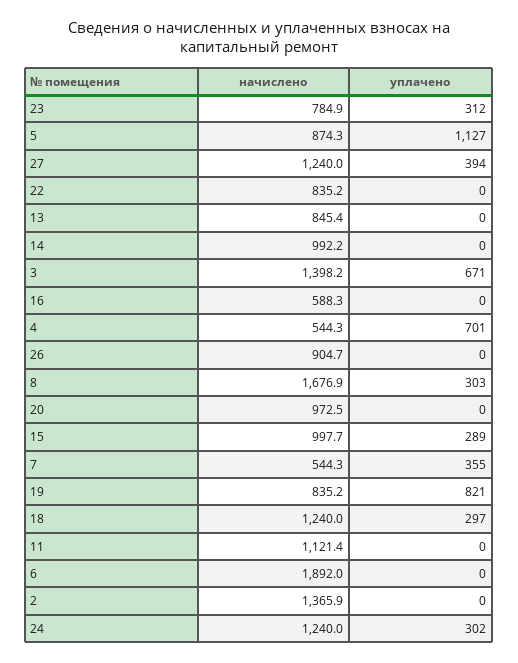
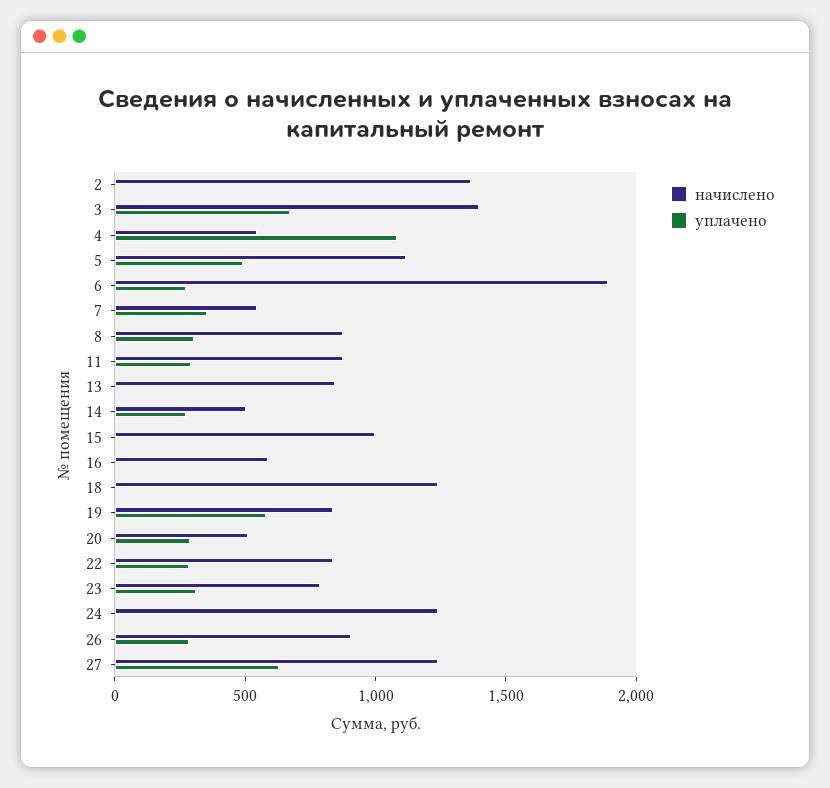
  {
    "начислено": {
      "23": 784.9,
-     "5": 874.3,
+     "5": 1100,
      "27": 1240,
      "22": 835.2,
      "13": 845.4,
-     "14": 992.2,
+     "14": 500,
      "3": 1398.2,
      "16": 588.3,
      "4": 544.3,
      "26": 904.7,
-     "8": 1676.9,
+     "8": 900,
-     "20": 972.5,
+     "20": 500,
      "15": 997.7,
      "7": 544.3,
      "19": 835.2,
      "18": 1240,
-     "11": 1121.4,
+     "11": 900,
      "6": 1892,
      "2": 1365.9,
      "24": 1240
    },
    "уплачено": {
      "23": 312,
-     "5": 1127,
+     "5": 500,
-     "27": 394,
+     "27": 600,
-     "22": 0,
+     "22": 300,
      "13": 0,
-     "14": 0,
+     "14": 300,
      "3": 671,
      "16": 0,
-     "4": 701,
+     "4": 1100,
-     "26": 0,
+     "26": 300,
      "8": 303,
-     "20": 0,
+     "20": 300,
-     "15": 289,
+     "15": 0,
      "7": 355,
-     "19": 821,
+     "19": 600,
-     "18": 297,
+     "18": 0,
-     "11": 0,
+     "11": 300,
-     "6": 0,
+     "6": 300,
      "2": 0,
-     "24": 302
+     "24": 0
    }
  }

